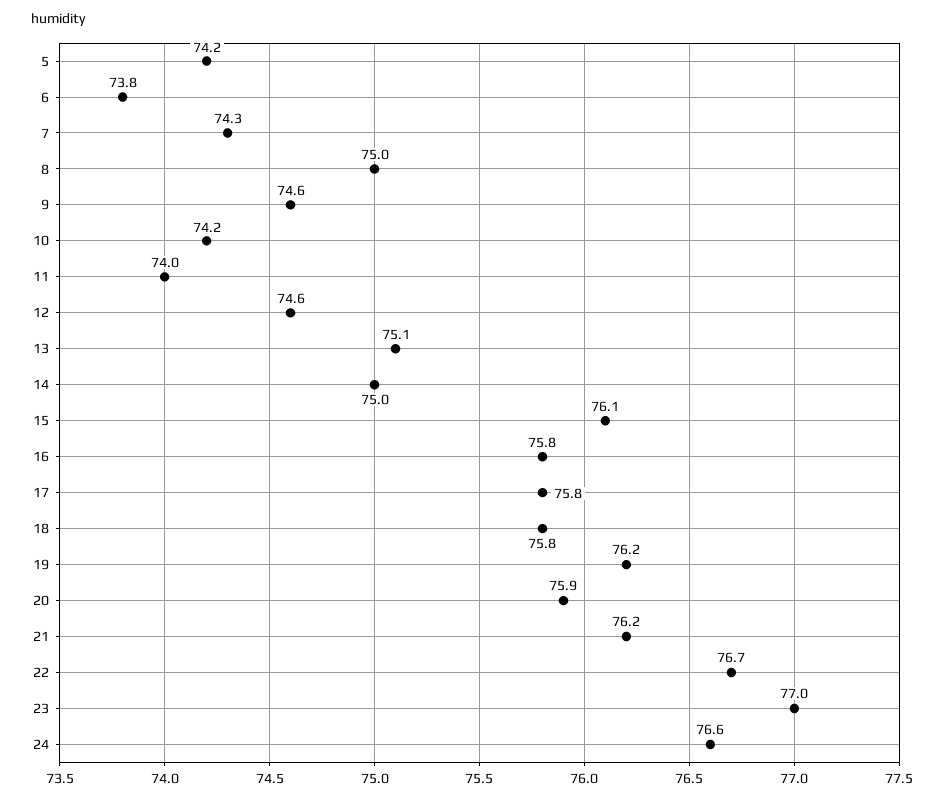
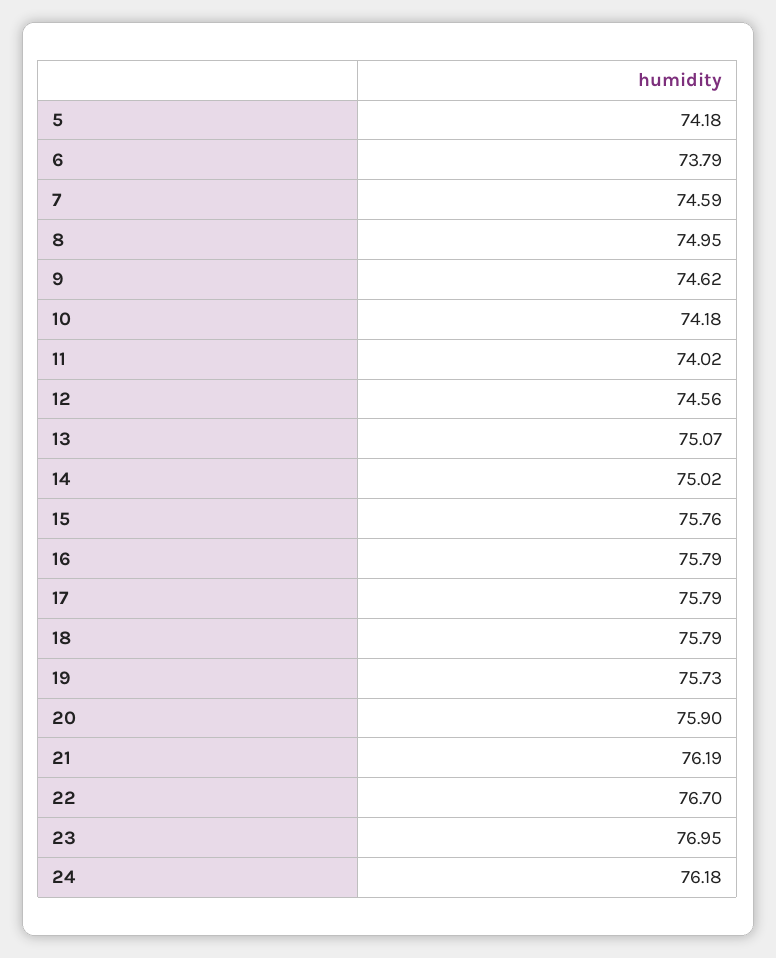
  {
    "5": 74.18,
    "6": 73.79,
-   "7": 74.3,
+   "7": 74.59,
    "8": 74.95,
    "9": 74.62,
    "10": 74.18,
    "11": 74.02,
    "12": 74.56,
    "13": 75.07,
    "14": 75.02,
-   "15": 76.1,
+   "15": 75.76,
    "16": 75.79,
    "17": 75.79,
    "18": 75.79,
-   "19": 76.2,
+   "19": 75.73,
    "20": 75.9,
    "21": 76.19,
    "22": 76.7,
    "23": 76.95,
-   "24": 76.6
+   "24": 76.18
  }

